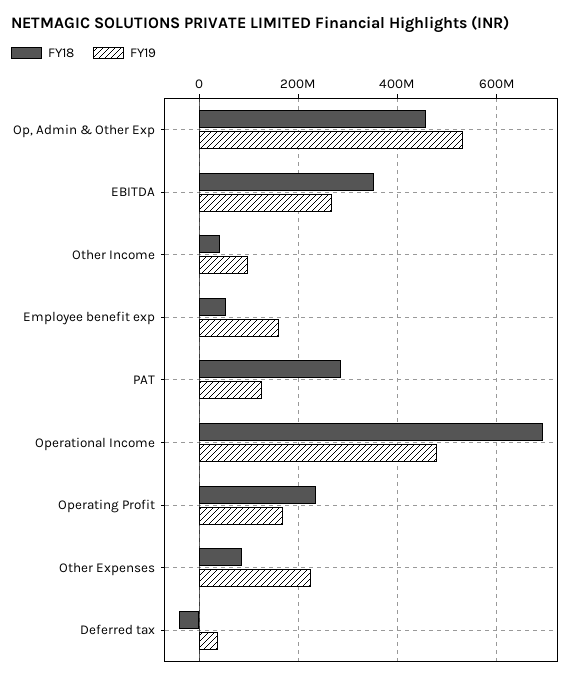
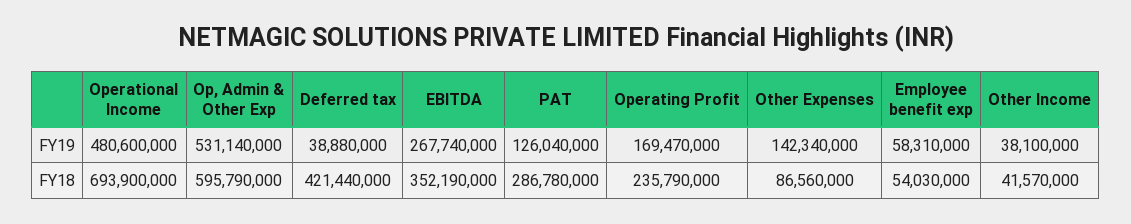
  {
    "FY18": {
-     "Op, Admin & Other Exp": 460000000,
+     "Op, Admin & Other Exp": 595790000,
      "EBITDA": 352190000,
      "Other Income": 41570000,
      "Employee benefit exp": 54030000,
      "PAT": 286780000,
      "Operational Income": 693900000,
      "Operating Profit": 235790000,
      "Other Expenses": 86560000,
-     "Deferred tax": -40000000
+     "Deferred tax": 421440000
    },
    "FY19": {
      "Op, Admin & Other Exp": 531140000,
      "EBITDA": 267740000,
-     "Other Income": 100000000,
+     "Other Income": 38100000,
-     "Employee benefit exp": 160000000,
+     "Employee benefit exp": 58310000,
      "PAT": 126040000,
      "Operational Income": 480600000,
      "Operating Profit": 169470000,
-     "Other Expenses": 220000000,
+     "Other Expenses": 142340000,
      "Deferred tax": 38880000
    }
  }

